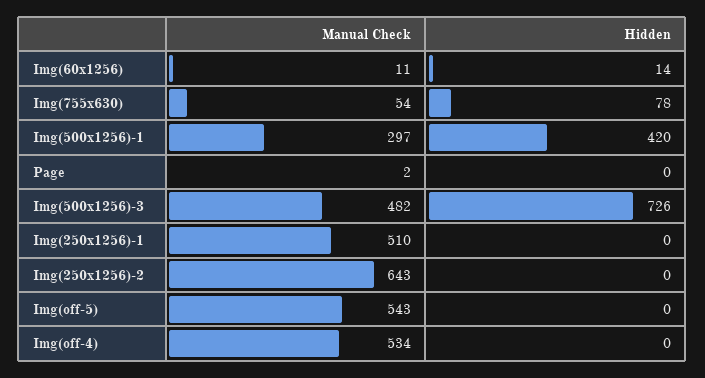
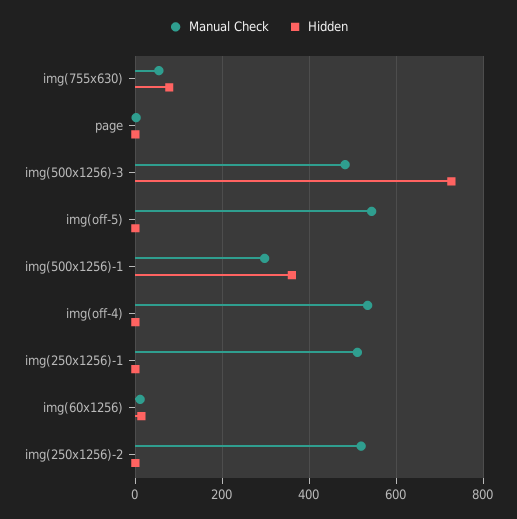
  {
    "Manual Check": {
      "Img(60x1256)": 11,
      "Img(755x630)": 54,
      "Img(500x1256)-1": 297,
      "Page": 2,
      "Img(500x1256)-3": 482,
      "Img(250x1256)-1": 510,
-     "Img(250x1256)-2": 643,
+     "Img(250x1256)-2": 520,
      "Img(off-5)": 543,
      "Img(off-4)": 534
    },
    "Hidden": {
      "Img(60x1256)": 14,
      "Img(755x630)": 78,
-     "Img(500x1256)-1": 420,
+     "Img(500x1256)-1": 360,
      "Page": 0,
      "Img(500x1256)-3": 726,
      "Img(250x1256)-1": 0,
      "Img(250x1256)-2": 0,
      "Img(off-5)": 0,
      "Img(off-4)": 0
    }
  }

